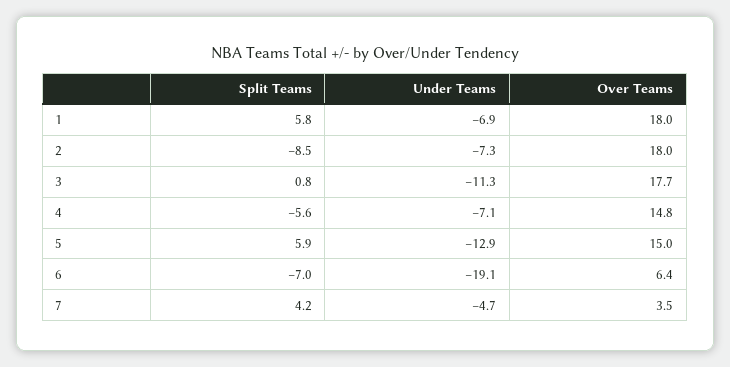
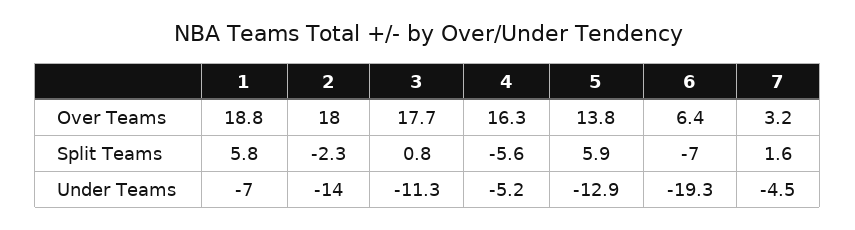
  {
    "Split Teams": {
      "1": 5.8,
-     "2": -8.5,
+     "2": -2.3,
      "3": 0.8,
      "4": -5.6,
      "5": 5.9,
      "6": -7,
-     "7": 4.2
+     "7": 1.6
    },
    "Under Teams": {
-     "1": -6.9,
+     "1": -7,
-     "2": -7.3,
+     "2": -14,
      "3": -11.3,
-     "4": -7.1,
+     "4": -5.2,
      "5": -12.9,
-     "6": -19.1,
+     "6": -19.3,
-     "7": -4.7
+     "7": -4.5
    },
    "Over Teams": {
-     "1": 18,
+     "1": 18.8,
      "2": 18,
      "3": 17.7,
-     "4": 14.8,
+     "4": 16.3,
-     "5": 15,
+     "5": 13.8,
      "6": 6.4,
-     "7": 3.5
+     "7": 3.2
    }
  }

